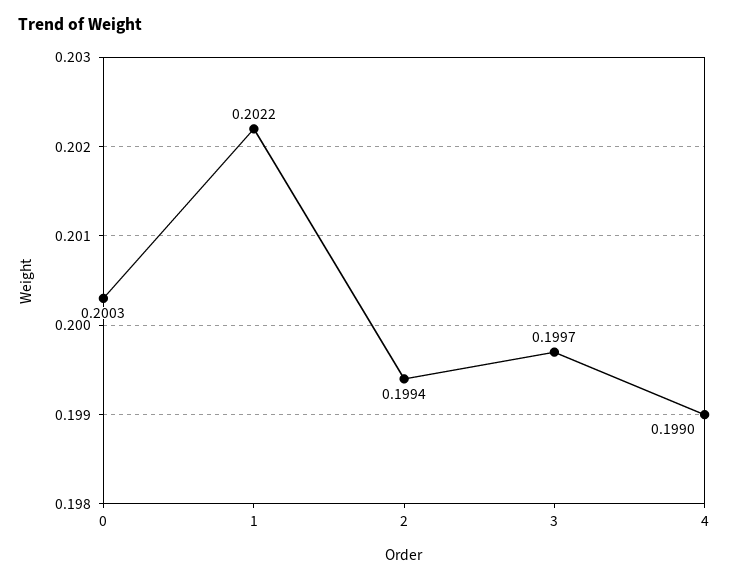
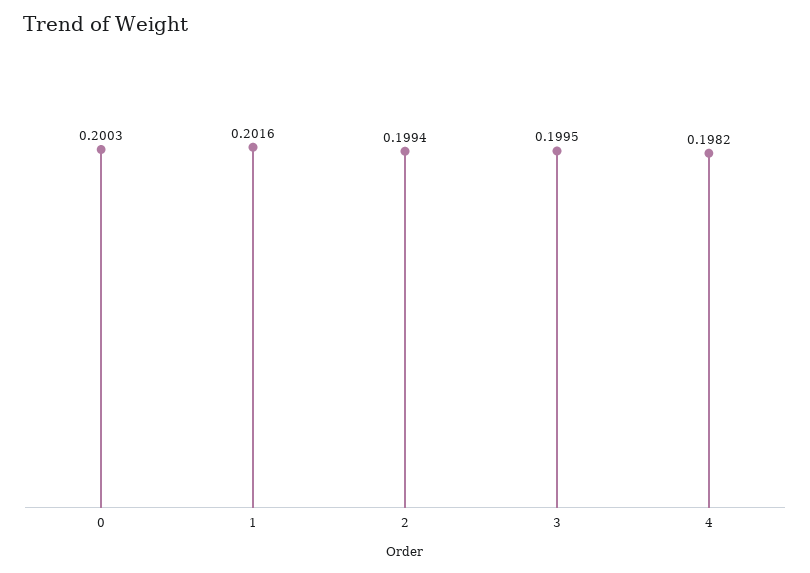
  {
    "0": 0.2003,
-   "1": 0.2022,
+   "1": 0.2016,
    "2": 0.1994,
-   "3": 0.1997,
+   "3": 0.1995,
-   "4": 0.199
+   "4": 0.1982
  }

